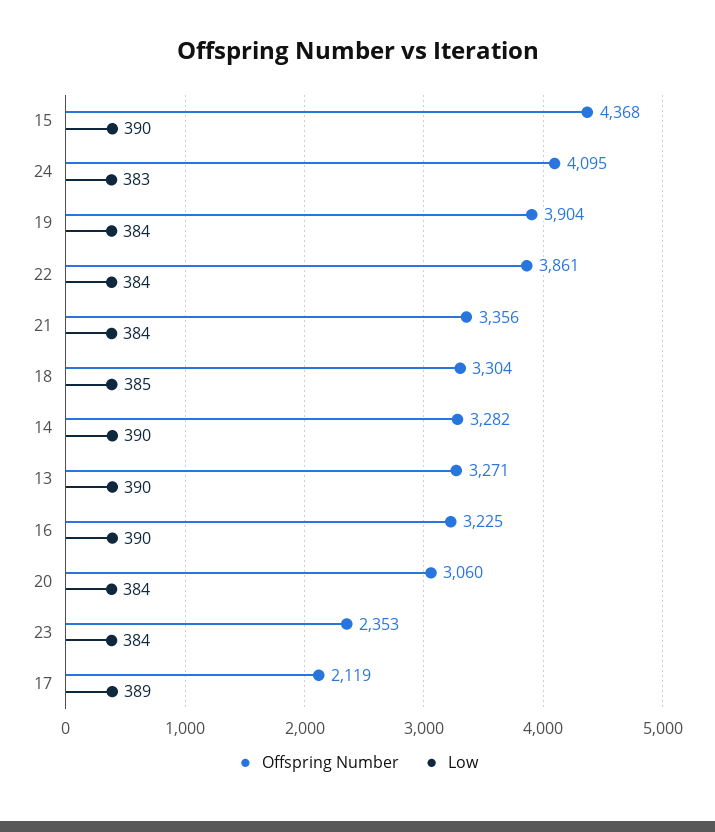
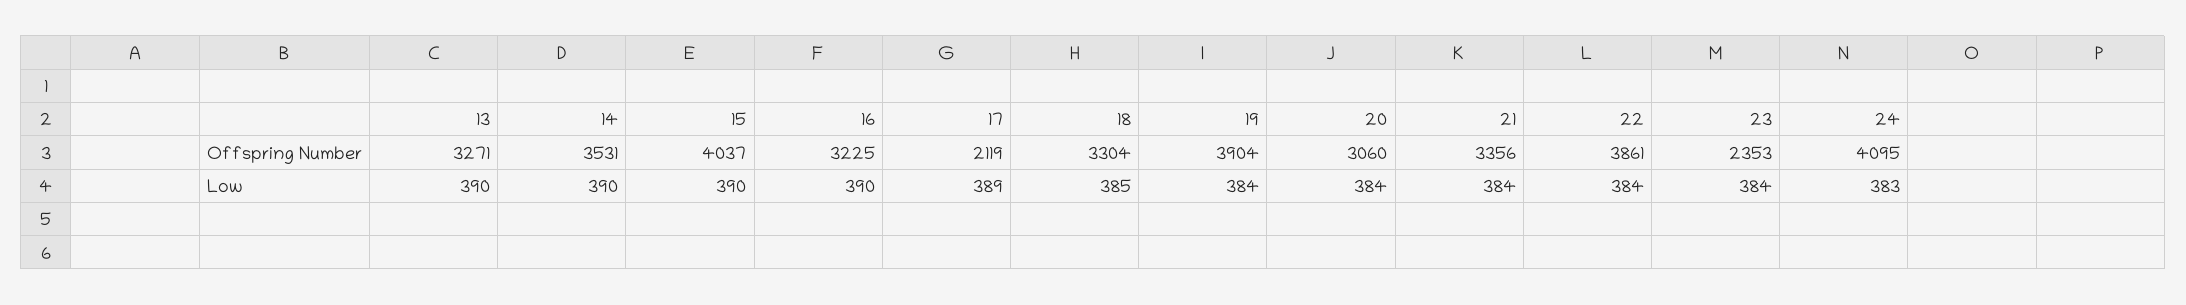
  {
    "Offspring Number": {
-     "15": 4368,
+     "15": 4037,
      "24": 4095,
      "19": 3904,
      "22": 3861,
      "21": 3356,
      "18": 3304,
-     "14": 3282,
+     "14": 3531,
      "13": 3271,
      "16": 3225,
      "20": 3060,
      "23": 2353,
      "17": 2119
    },
    "Low": {
      "15": 390,
      "24": 383,
      "19": 384,
      "22": 384,
      "21": 384,
      "18": 385,
      "14": 390,
      "13": 390,
      "16": 390,
      "20": 384,
      "23": 384,
      "17": 389
    }
  }

